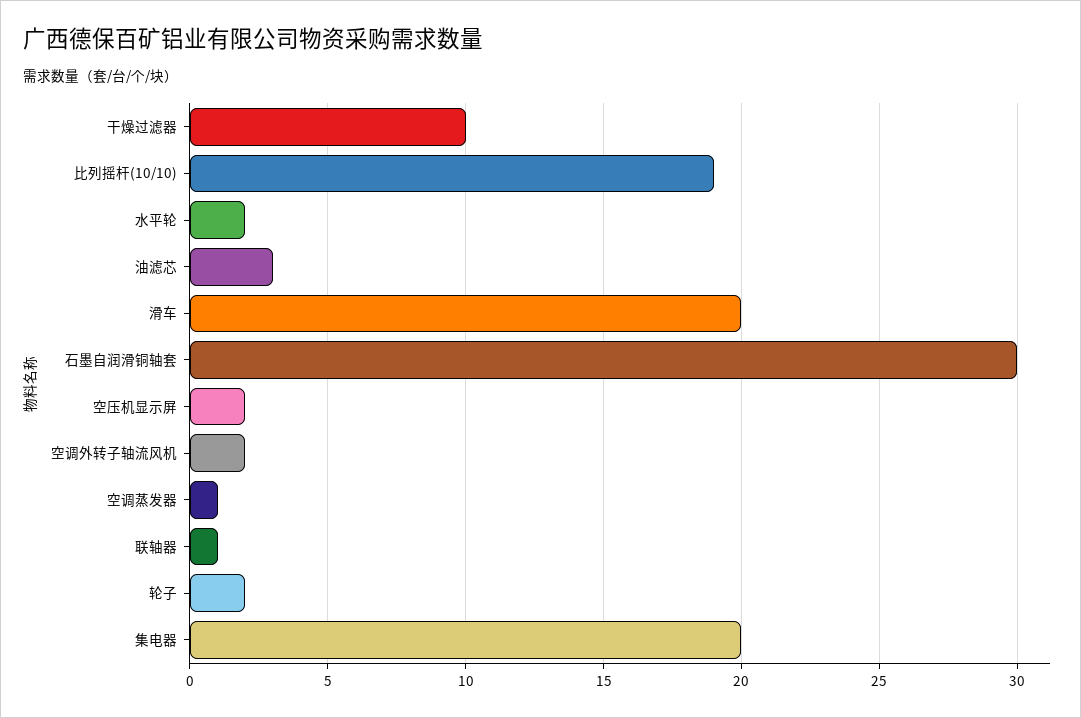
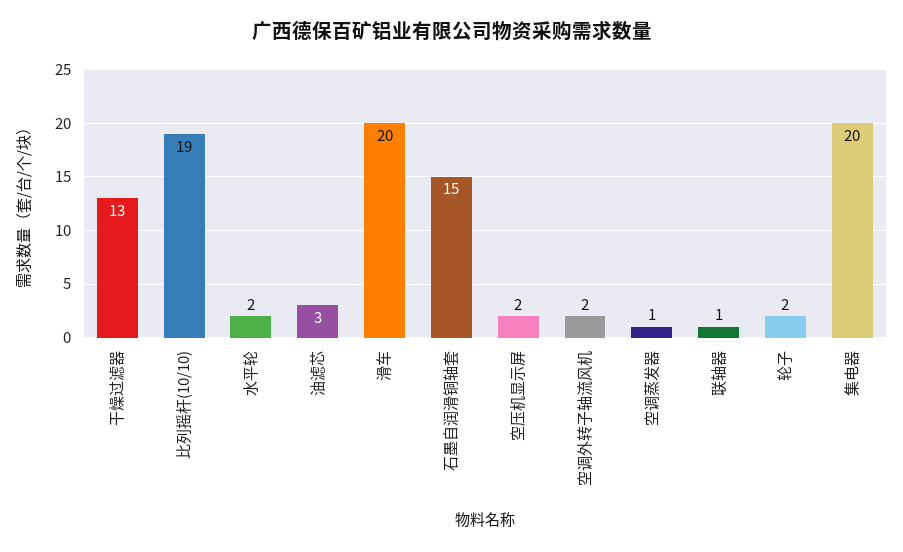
  {
-   "干燥过滤器": 10,
+   "干燥过滤器": 13,
    "比列摇杆(10/10)": 19,
    "水平轮": 2,
    "油滤芯": 3,
    "滑车": 20,
-   "石墨自润滑铜轴套": 30,
+   "石墨自润滑铜轴套": 15,
    "空压机显示屏": 2,
    "空调外转子轴流风机": 2,
    "空调蒸发器": 1,
    "联轴器": 1,
    "轮子": 2,
    "集电器": 20
  }

